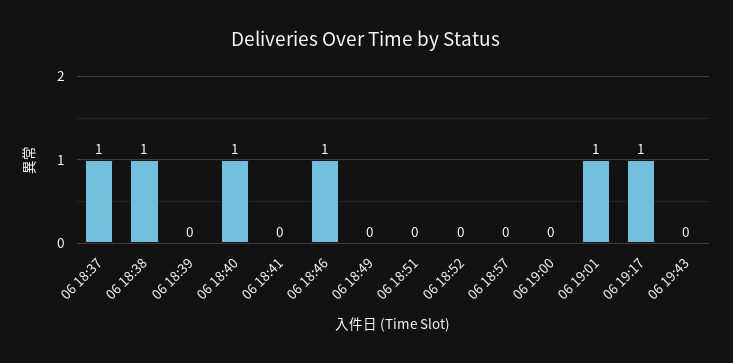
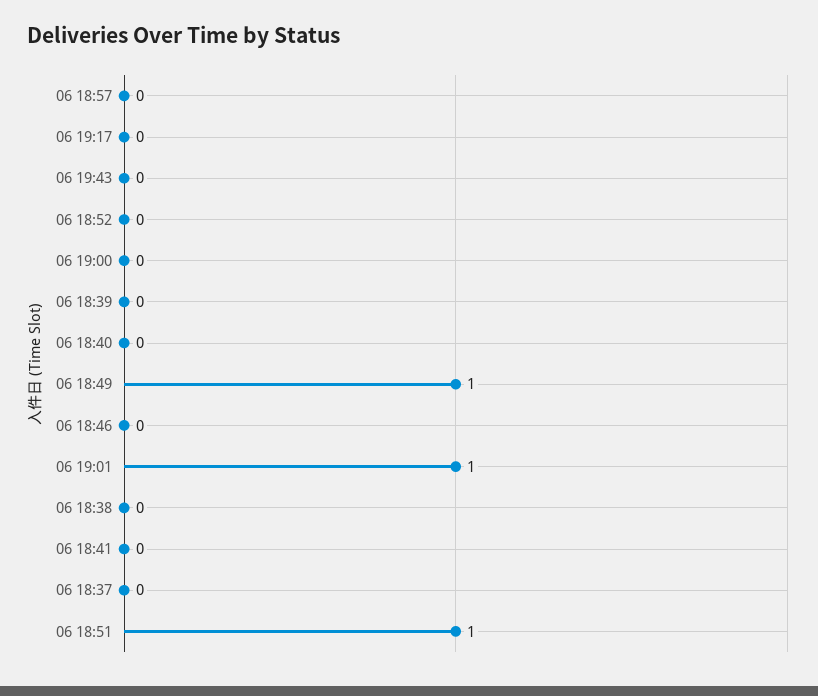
  {
-   "06 18:37": 1,
+   "06 18:37": 0,
-   "06 18:38": 1,
+   "06 18:38": 0,
    "06 18:39": 0,
-   "06 18:40": 1,
+   "06 18:40": 0,
    "06 18:41": 0,
-   "06 18:46": 1,
+   "06 18:46": 0,
-   "06 18:49": 0,
+   "06 18:49": 1,
-   "06 18:51": 0,
+   "06 18:51": 1,
    "06 18:52": 0,
    "06 18:57": 0,
    "06 19:00": 0,
    "06 19:01": 1,
-   "06 19:17": 1,
+   "06 19:17": 0,
    "06 19:43": 0
  }

